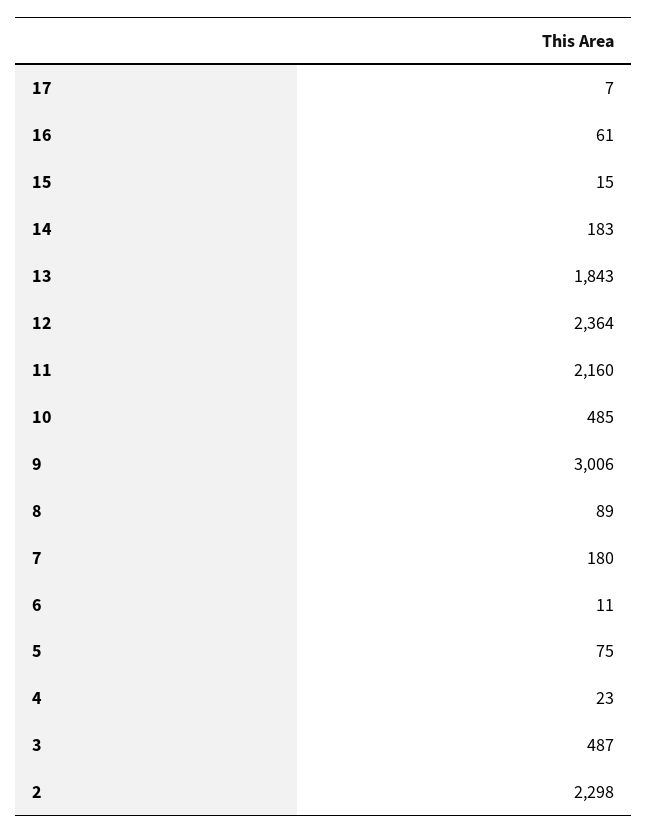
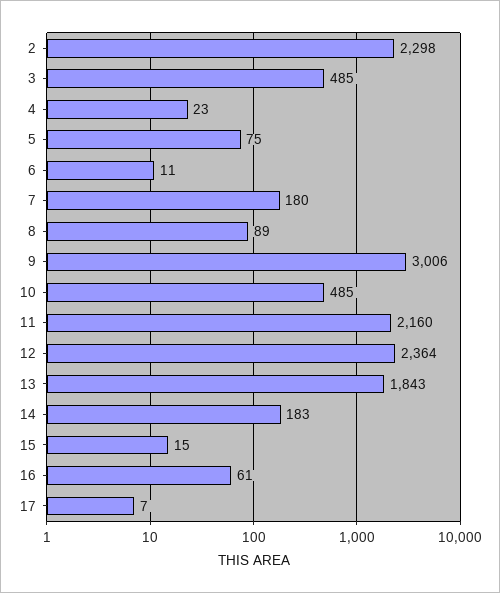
  {
    "17": 7,
    "16": 61,
    "15": 15,
    "14": 183,
    "13": 1843,
    "12": 2364,
    "11": 2160,
    "10": 485,
    "9": 3006,
    "8": 89,
    "7": 180,
    "6": 11,
    "5": 75,
    "4": 23,
-   "3": 487,
+   "3": 485,
    "2": 2298
  }

